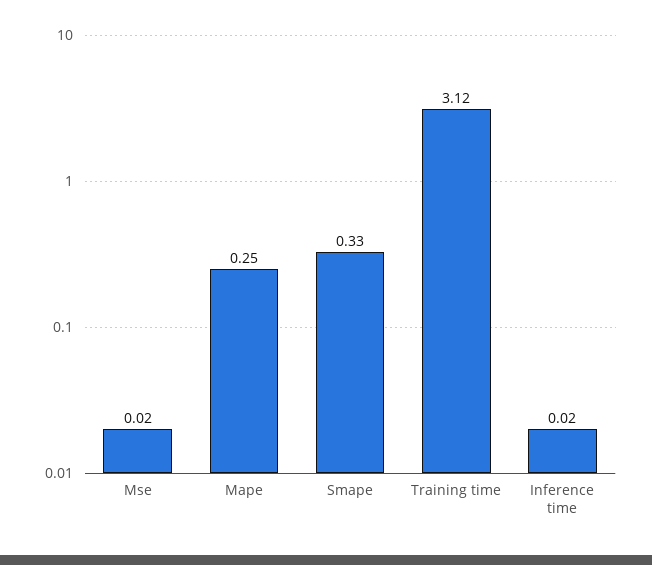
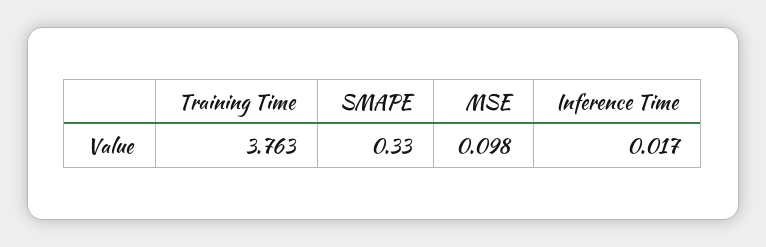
  {
-   "Mse": 0.02,
+   "Mse": 0.098,
-   "Mape": 0.25,
    "Smape": 0.33,
-   "Training time": 3.12,
+   "Training time": 3.763,
    "Inference time": 0.017
  }

